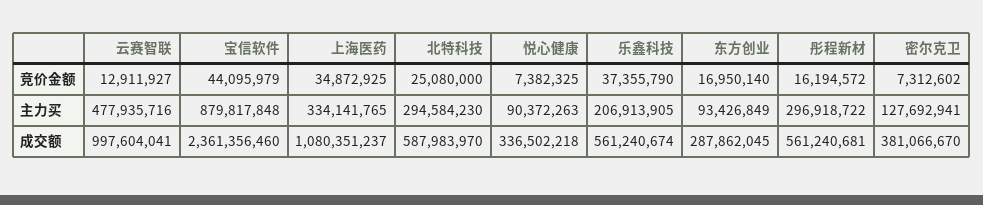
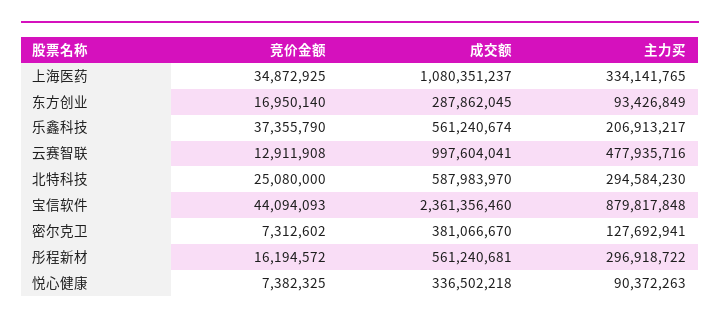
  {
    "云赛智联": {
-     "竞价金额": 12911927,
+     "竞价金额": 12911908,
      "主力买": 477935716,
      "成交额": 997604041
    },
    "宝信软件": {
-     "竞价金额": 44095979,
+     "竞价金额": 44094093,
      "主力买": 879817848,
      "成交额": 2361356460
    },
    "上海医药": {
      "竞价金额": 34872925,
      "主力买": 334141765,
      "成交额": 1080351237
    },
    "北特科技": {
      "竞价金额": 25080000,
      "主力买": 294584230,
      "成交额": 587983970
    },
    "悦心健康": {
      "竞价金额": 7382325,
      "主力买": 90372263,
      "成交额": 336502218
    },
    "乐鑫科技": {
      "竞价金额": 37355790,
-     "主力买": 206913905,
+     "主力买": 206913217,
      "成交额": 561240674
    },
    "东方创业": {
      "竞价金额": 16950140,
      "主力买": 93426849,
      "成交额": 287862045
    },
    "彤程新材": {
      "竞价金额": 16194572,
      "主力买": 296918722,
      "成交额": 561240681
    },
    "密尔克卫": {
      "竞价金额": 7312602,
      "主力买": 127692941,
      "成交额": 381066670
    }
  }

